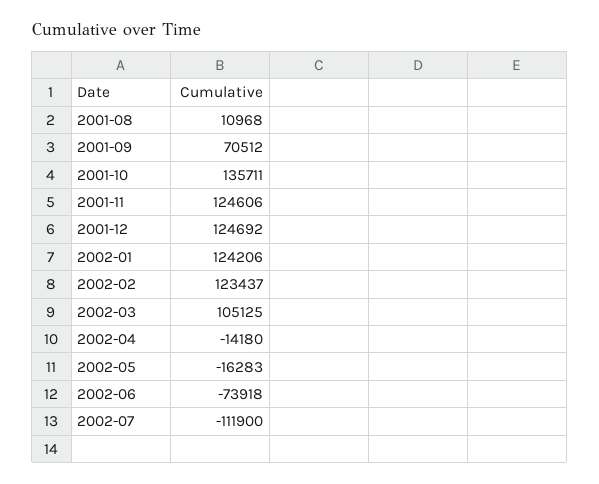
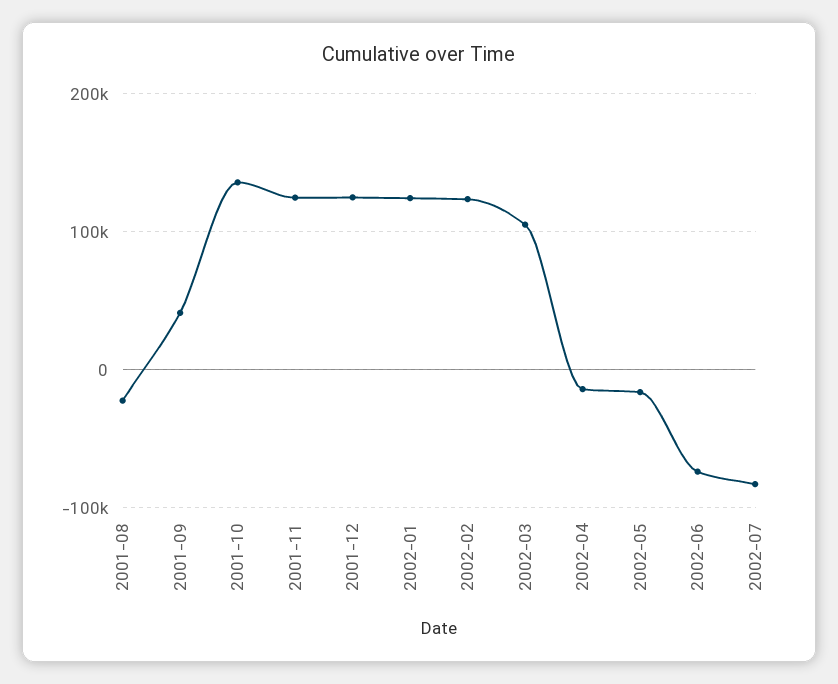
  {
-   "2001-08": 10968,
+   "2001-08": -20000,
-   "2001-09": 70512,
+   "2001-09": 40000,
    "2001-10": 135711,
    "2001-11": 124606,
    "2001-12": 124692,
    "2002-01": 124206,
    "2002-02": 123437,
    "2002-03": 105125,
    "2002-04": -14180,
    "2002-05": -16283,
    "2002-06": -73918,
-   "2002-07": -111900
+   "2002-07": -80000
  }

